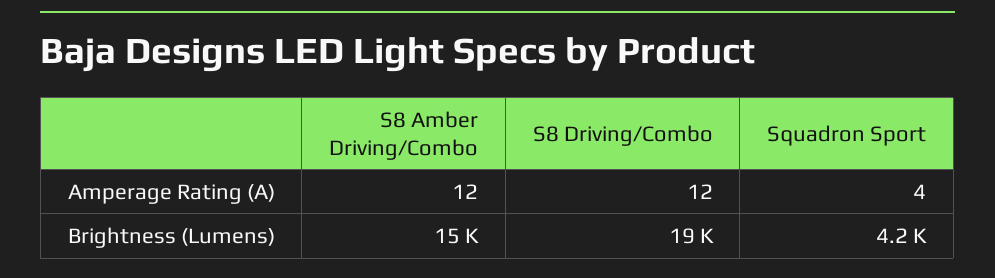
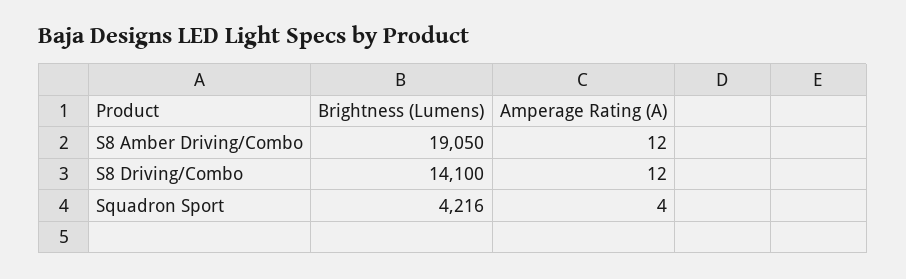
  {
    "S8 Amber Driving/Combo": {
      "Amperage Rating (A)": 12,
-     "Brightness (Lumens)": 15000
+     "Brightness (Lumens)": 19050
    },
    "S8 Driving/Combo": {
      "Amperage Rating (A)": 12,
-     "Brightness (Lumens)": 19000
+     "Brightness (Lumens)": 14100
    },
    "Squadron Sport": {
      "Amperage Rating (A)": 4,
      "Brightness (Lumens)": 4216
    }
  }

